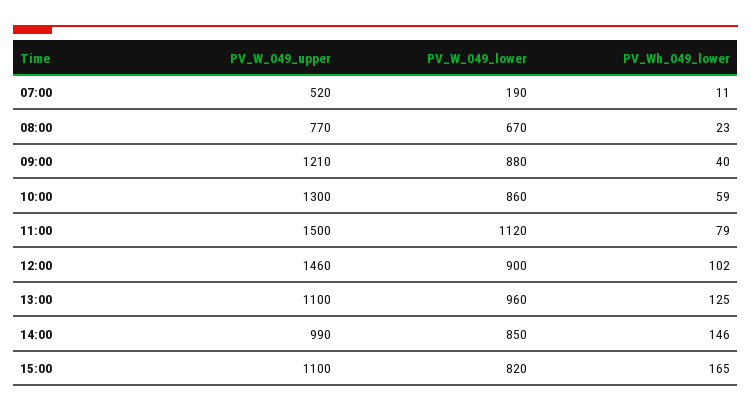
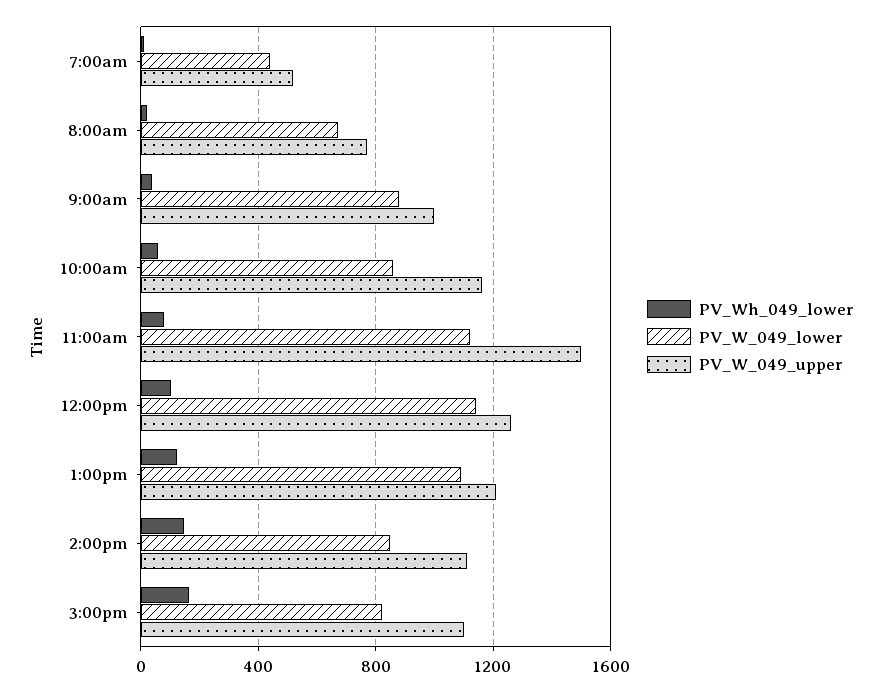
  {
    "PV_W_049_upper": {
      "07:00": 520,
      "08:00": 770,
-     "09:00": 1210,
+     "09:00": 1000,
-     "10:00": 1300,
+     "10:00": 1150,
      "11:00": 1500,
-     "12:00": 1460,
+     "12:00": 1250,
-     "13:00": 1100,
+     "13:00": 1200,
-     "14:00": 990,
+     "14:00": 1100,
      "15:00": 1100
    },
    "PV_W_049_lower": {
-     "07:00": 190,
+     "07:00": 450,
      "08:00": 670,
      "09:00": 880,
      "10:00": 860,
      "11:00": 1120,
-     "12:00": 900,
+     "12:00": 1150,
-     "13:00": 960,
+     "13:00": 1100,
      "14:00": 850,
      "15:00": 820
    },
    "PV_Wh_049_lower": {
      "07:00": 11,
      "08:00": 23,
      "09:00": 40,
      "10:00": 59,
      "11:00": 79,
      "12:00": 102,
      "13:00": 125,
      "14:00": 146,
      "15:00": 165
    }
  }

